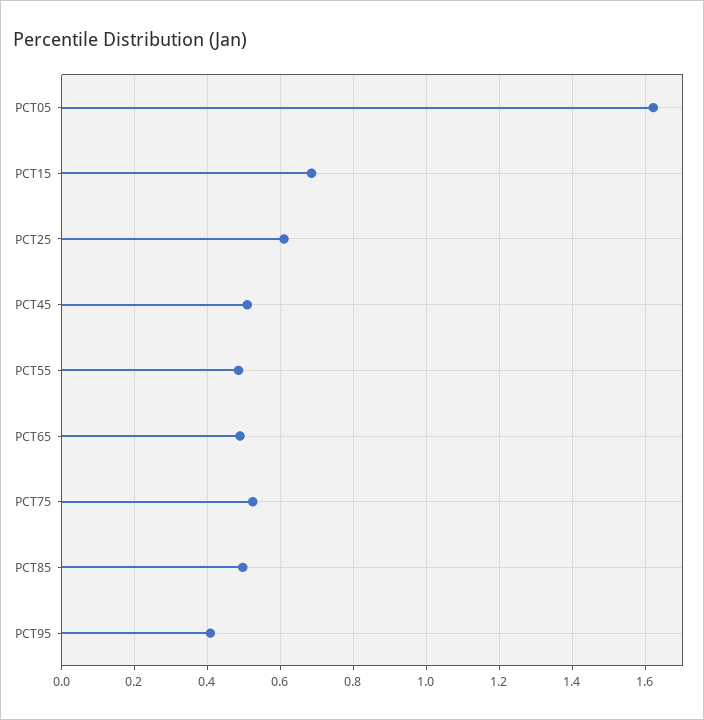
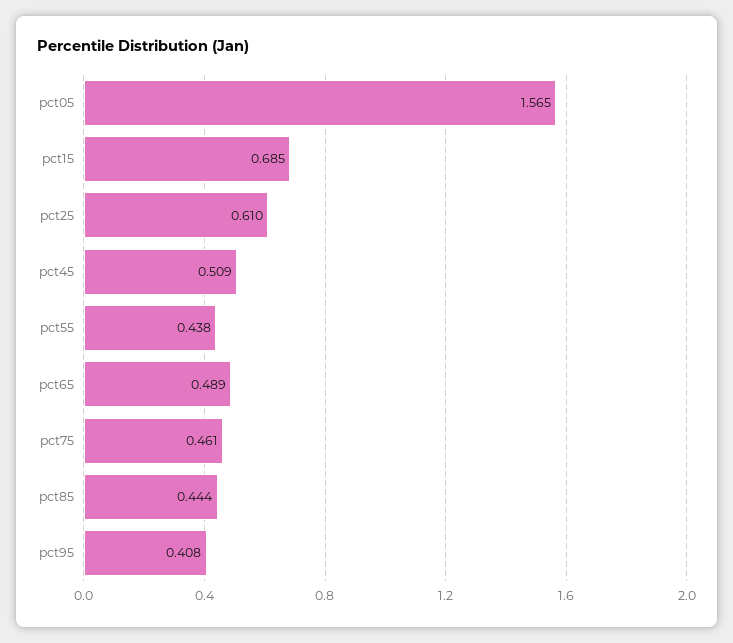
  {
-   "PCT05": 1.62,
+   "PCT05": 1.565,
    "PCT15": 0.685,
    "PCT25": 0.61,
    "PCT45": 0.509,
-   "PCT55": 0.48,
+   "PCT55": 0.438,
    "PCT65": 0.489,
-   "PCT75": 0.52,
+   "PCT75": 0.461,
-   "PCT85": 0.5,
+   "PCT85": 0.444,
    "PCT95": 0.408
  }

